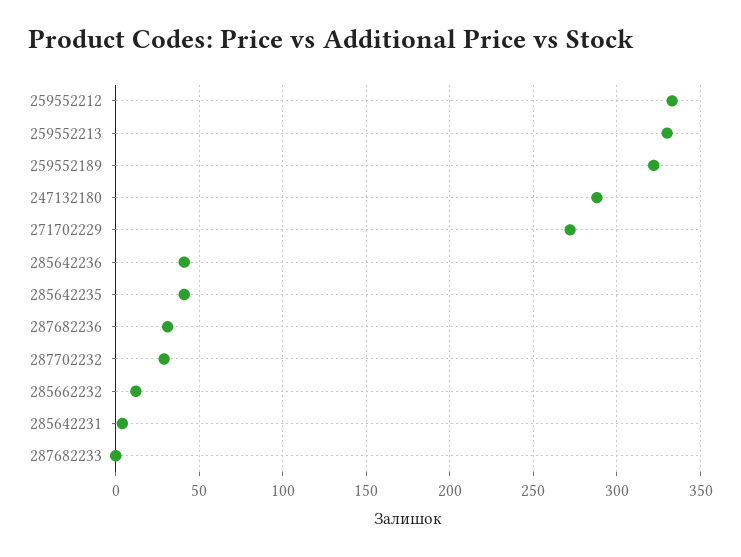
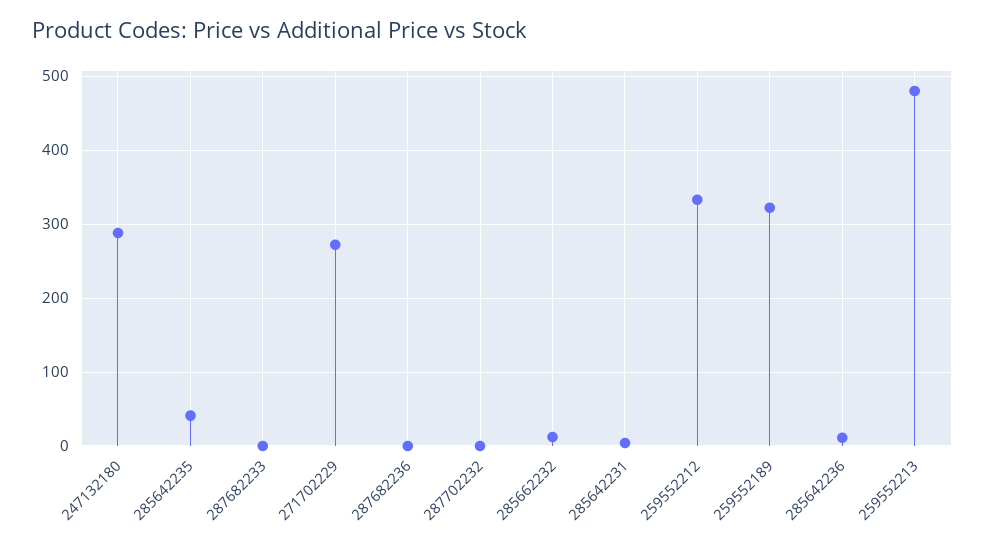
  {
    "259552212": 335,
-   "259552213": 330,
+   "259552213": 480,
    "259552189": 320,
    "247132180": 290,
    "271702229": 270,
-   "285642236": 40,
+   "285642236": 10,
    "285642235": 40,
-   "287682236": 30,
+   "287682236": 0,
-   "287702232": 30,
+   "287702232": 0,
    "285662232": 10,
    "285642231": 5,
    "287682233": 0
  }

